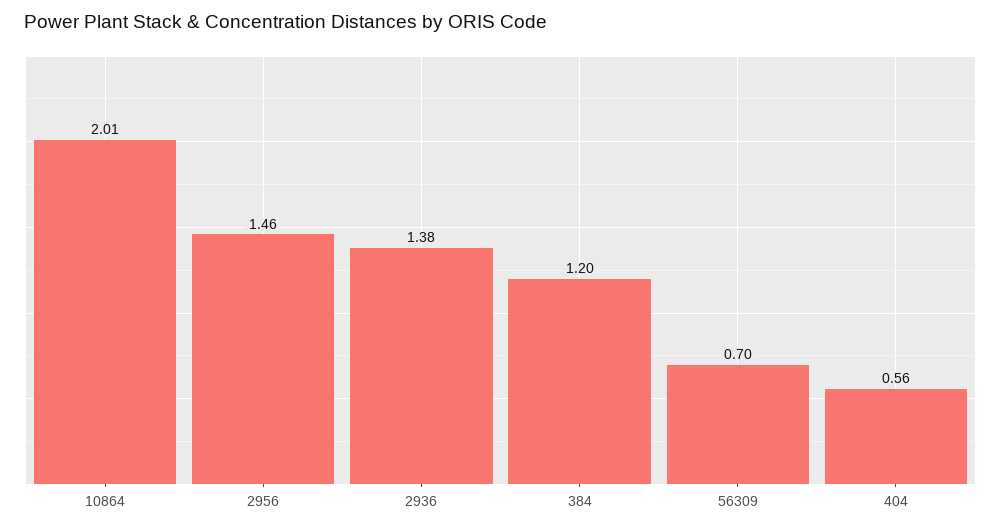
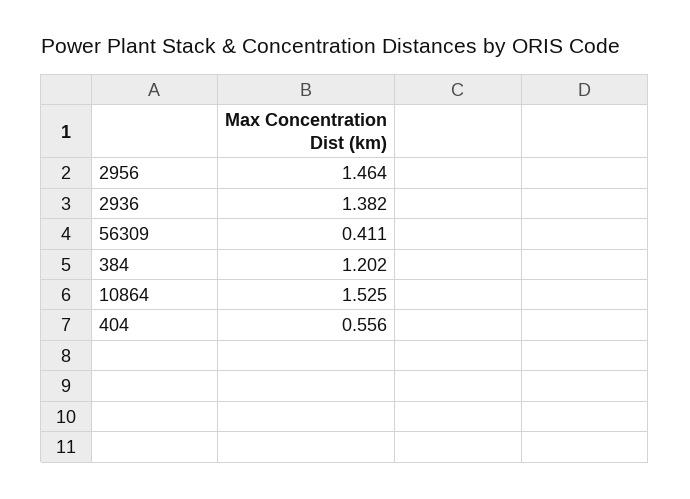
  {
-   "10864": 2.01,
+   "10864": 1.525,
    "2956": 1.464,
    "2936": 1.382,
    "384": 1.202,
-   "56309": 0.7,
+   "56309": 0.411,
    "404": 0.556
  }

